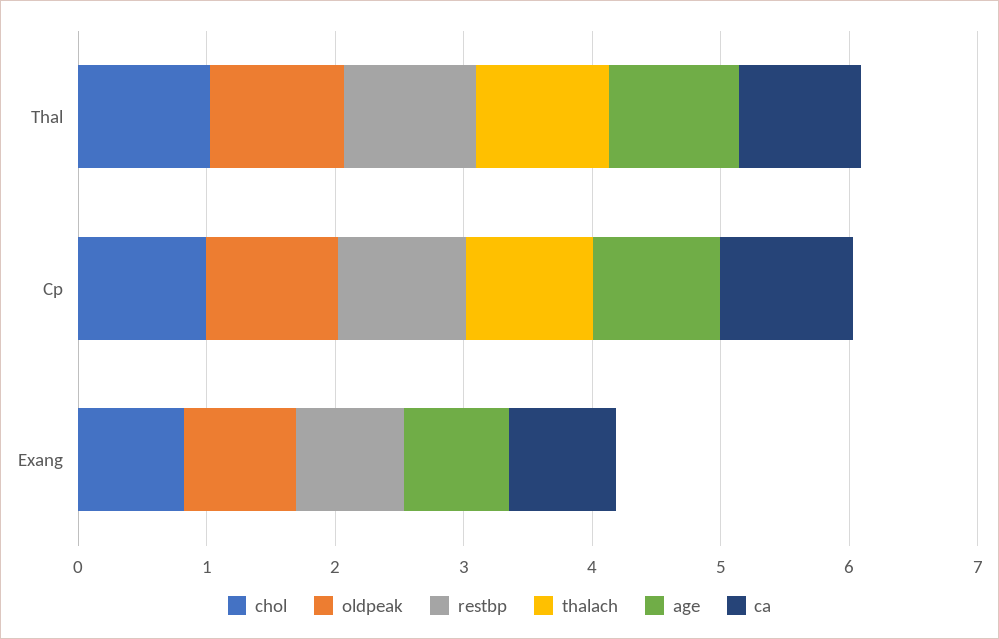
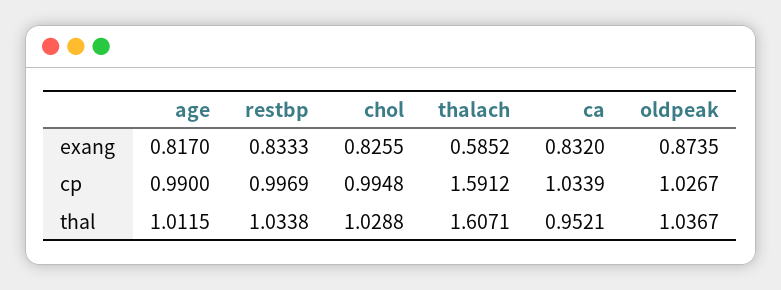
  {
    "chol": {
      "Thal": 1.0288,
      "Cp": 0.9948,
      "Exang": 0.8255
    },
    "oldpeak": {
      "Thal": 1.0367,
      "Cp": 1.0267,
      "Exang": 0.8735
    },
    "restbp": {
      "Thal": 1.0338,
      "Cp": 0.9969,
      "Exang": 0.8333
    },
    "thalach": {
-     "Thal": 1,
+     "Thal": 1.6071,
-     "Cp": 1,
+     "Cp": 1.5912,
-     "Exang": 0
+     "Exang": 0.5852
    },
    "age": {
      "Thal": 1.0115,
      "Cp": 0.99,
      "Exang": 0.817
    },
    "ca": {
      "Thal": 0.9521,
      "Cp": 1.0339,
      "Exang": 0.832
    }
  }

